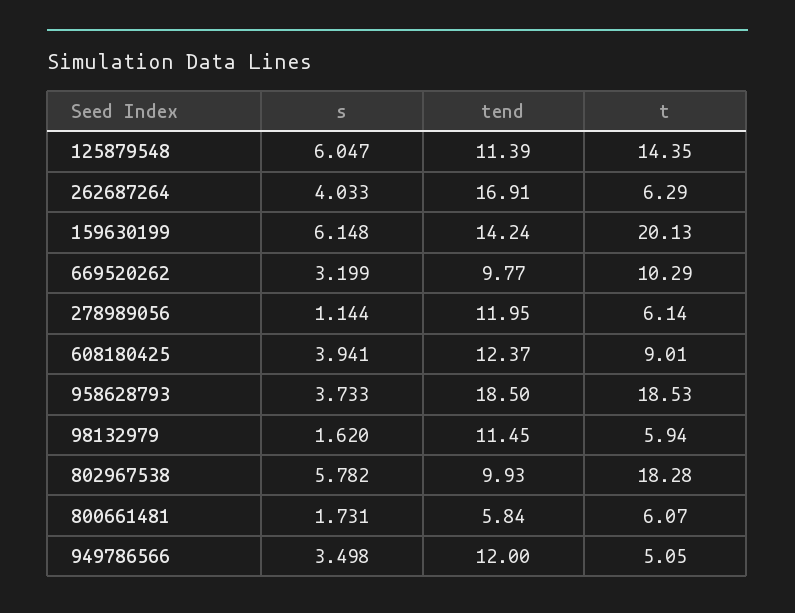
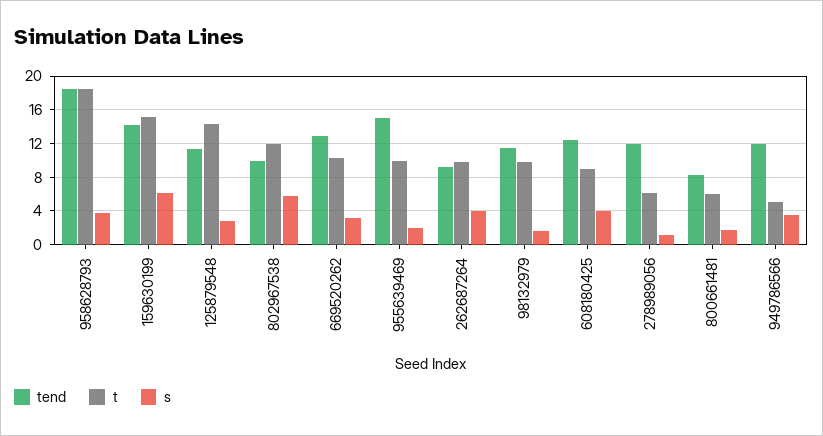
  {
    "s": {
-     "125879548": 6.047,
+     "125879548": 3,
      "262687264": 4.033,
      "159630199": 6.148,
      "669520262": 3.199,
      "278989056": 1.144,
      "608180425": 3.941,
      "958628793": 3.733,
      "98132979": 1.62,
      "802967538": 5.782,
      "800661481": 1.731,
-     "949786566": 3.498
+     "949786566": 3.498,
+     "955639469": 2
    },
    "tend": {
      "125879548": 11.39,
-     "262687264": 16.91,
+     "262687264": 9,
      "159630199": 14.24,
-     "669520262": 9.77,
+     "669520262": 13,
      "278989056": 11.95,
      "608180425": 12.37,
      "958628793": 18.5,
      "98132979": 11.45,
      "802967538": 9.93,
-     "800661481": 5.84,
+     "800661481": 8,
-     "949786566": 12
+     "949786566": 12,
+     "955639469": 15
    },
    "t": {
      "125879548": 14.35,
-     "262687264": 6.29,
+     "262687264": 10,
-     "159630199": 20.13,
+     "159630199": 15,
      "669520262": 10.29,
      "278989056": 6.14,
      "608180425": 9.01,
      "958628793": 18.53,
-     "98132979": 5.94,
+     "98132979": 10,
-     "802967538": 18.28,
+     "802967538": 12,
      "800661481": 6.07,
-     "949786566": 5.05
+     "949786566": 5.05,
+     "955639469": 10
    }
  }

